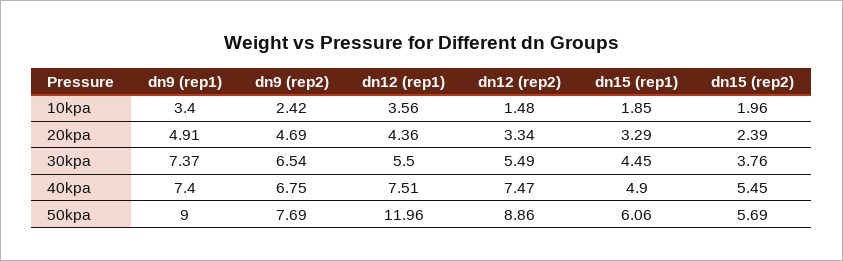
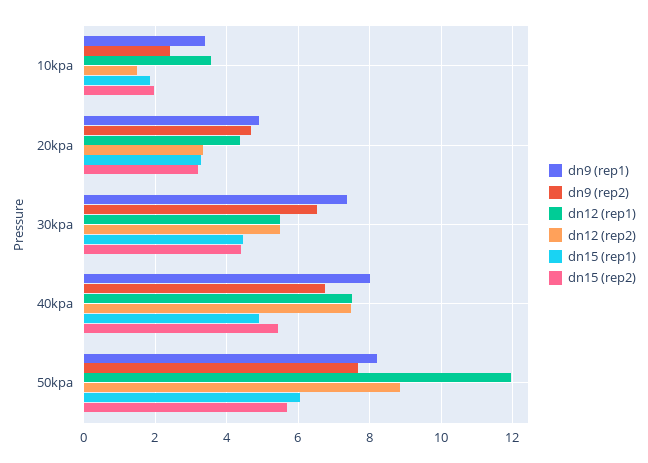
  {
    "dn9 (rep1)": {
      "10kpa": 3.4,
      "20kpa": 4.91,
      "30kpa": 7.37,
-     "40kpa": 7.4,
+     "40kpa": 8,
-     "50kpa": 9
+     "50kpa": 8.2
    },
    "dn9 (rep2)": {
      "10kpa": 2.42,
      "20kpa": 4.69,
      "30kpa": 6.54,
      "40kpa": 6.75,
      "50kpa": 7.69
    },
    "dn12 (rep1)": {
      "10kpa": 3.56,
      "20kpa": 4.36,
      "30kpa": 5.5,
      "40kpa": 7.51,
      "50kpa": 11.96
    },
    "dn12 (rep2)": {
      "10kpa": 1.48,
      "20kpa": 3.34,
      "30kpa": 5.49,
      "40kpa": 7.47,
      "50kpa": 8.86
    },
    "dn15 (rep1)": {
      "10kpa": 1.85,
      "20kpa": 3.29,
      "30kpa": 4.45,
      "40kpa": 4.9,
      "50kpa": 6.06
    },
    "dn15 (rep2)": {
      "10kpa": 1.96,
-     "20kpa": 2.39,
+     "20kpa": 3.2,
-     "30kpa": 3.76,
+     "30kpa": 4.4,
      "40kpa": 5.45,
      "50kpa": 5.69
    }
  }

